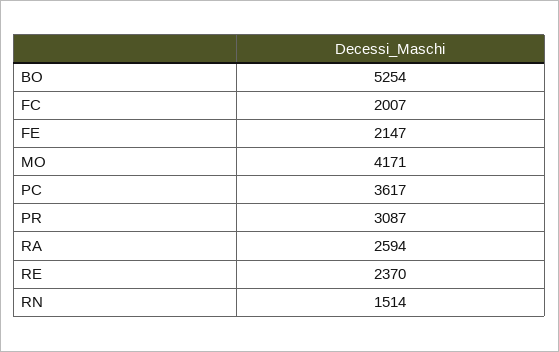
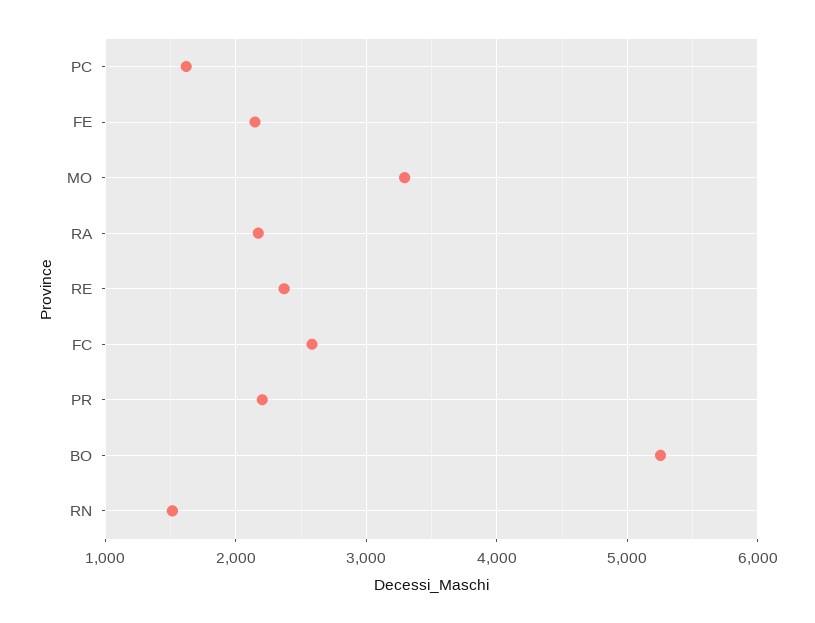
  {
    "BO": 5254,
-   "FC": 2007,
+   "FC": 2600,
    "FE": 2147,
-   "MO": 4171,
+   "MO": 3300,
-   "PC": 3617,
+   "PC": 1600,
-   "PR": 3087,
+   "PR": 2200,
-   "RA": 2594,
+   "RA": 2200,
    "RE": 2370,
    "RN": 1514
  }

